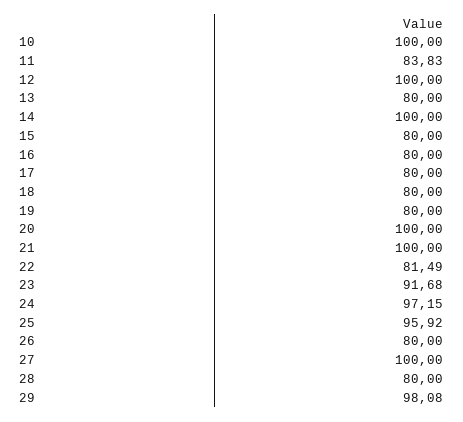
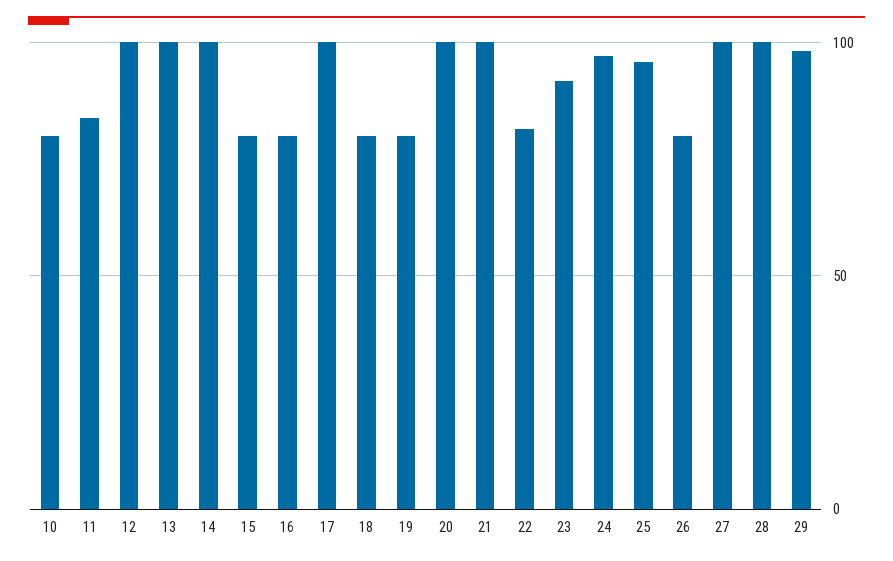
  {
-   "10": 100,
+   "10": 80,
    "11": 83.83,
    "12": 100,
-   "13": 80,
+   "13": 100,
    "14": 100,
    "15": 80,
    "16": 80,
-   "17": 80,
+   "17": 100,
    "18": 80,
    "19": 80,
    "20": 100,
    "21": 100,
    "22": 81.49,
    "23": 91.68,
    "24": 97.15,
    "25": 95.92,
    "26": 80,
    "27": 100,
-   "28": 80,
+   "28": 100,
    "29": 98.08
  }

